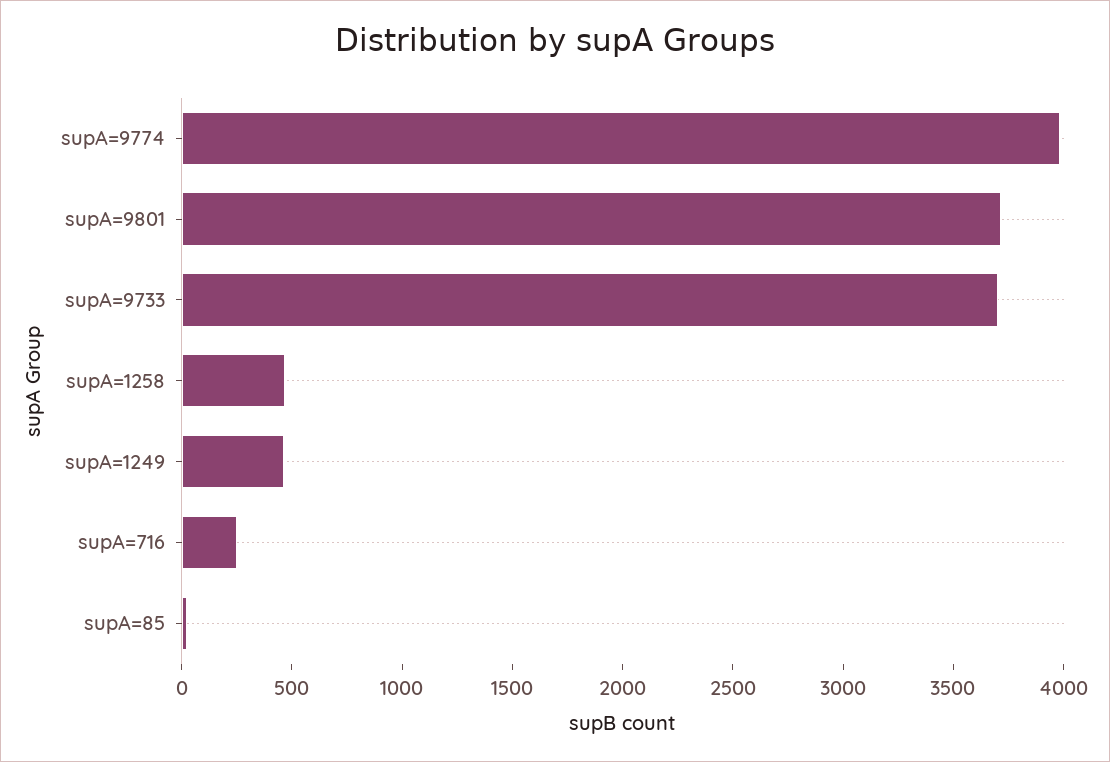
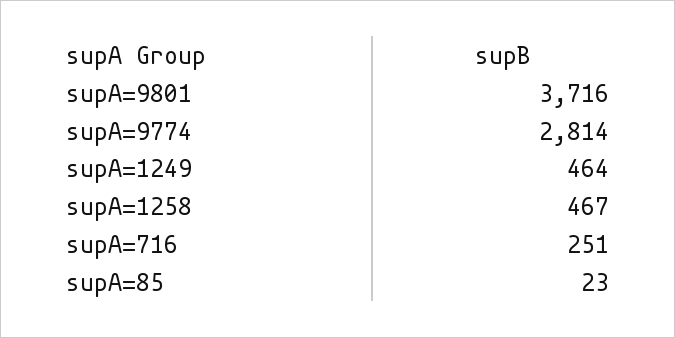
  {
-   "supA=9774": 4000,
+   "supA=9774": 2814,
    "supA=9801": 3716,
-   "supA=9733": 3700,
    "supA=1258": 467,
    "supA=1249": 464,
    "supA=716": 251,
    "supA=85": 23
  }

